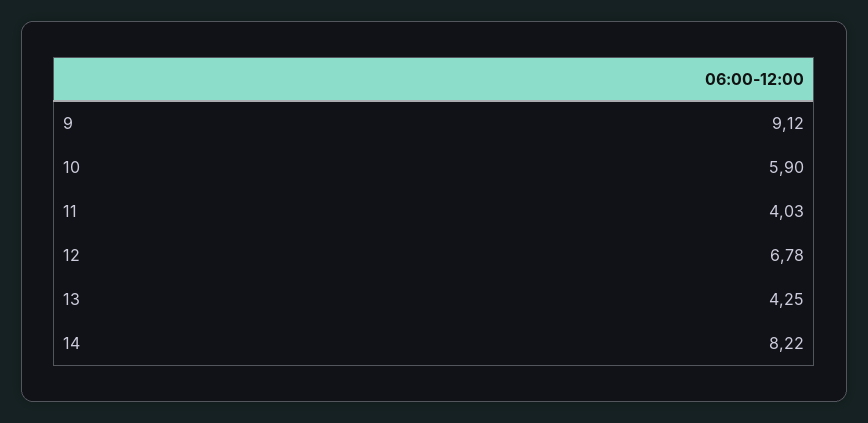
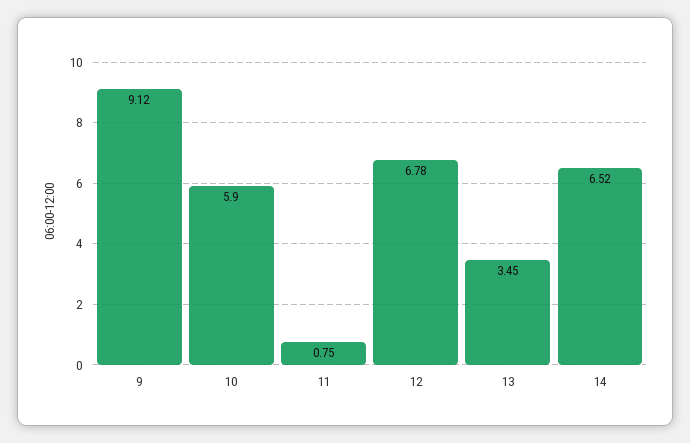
  {
    "9": 9.12,
    "10": 5.9,
-   "11": 4.03,
+   "11": 0.75,
    "12": 6.78,
-   "13": 4.25,
+   "13": 3.45,
-   "14": 8.22
+   "14": 6.52
  }

